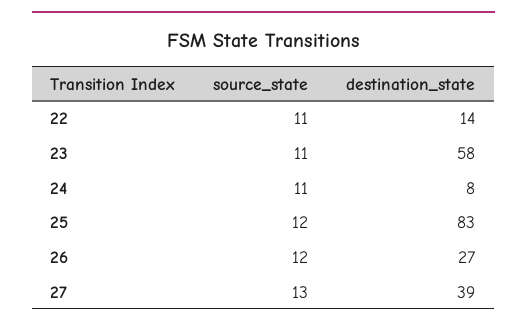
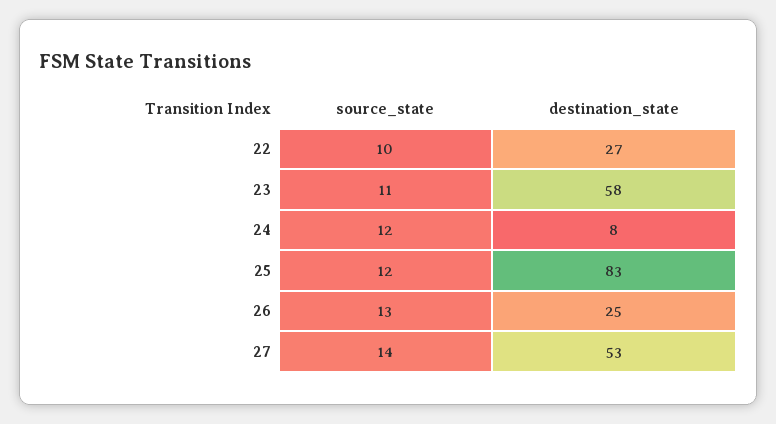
  {
    "source_state": {
-     "22": 11,
+     "22": 10,
      "23": 11,
-     "24": 11,
+     "24": 12,
      "25": 12,
-     "26": 12,
+     "26": 13,
-     "27": 13
+     "27": 14
    },
    "destination_state": {
-     "22": 14,
+     "22": 27,
      "23": 58,
      "24": 8,
      "25": 83,
-     "26": 27,
+     "26": 25,
-     "27": 39
+     "27": 53
    }
  }

